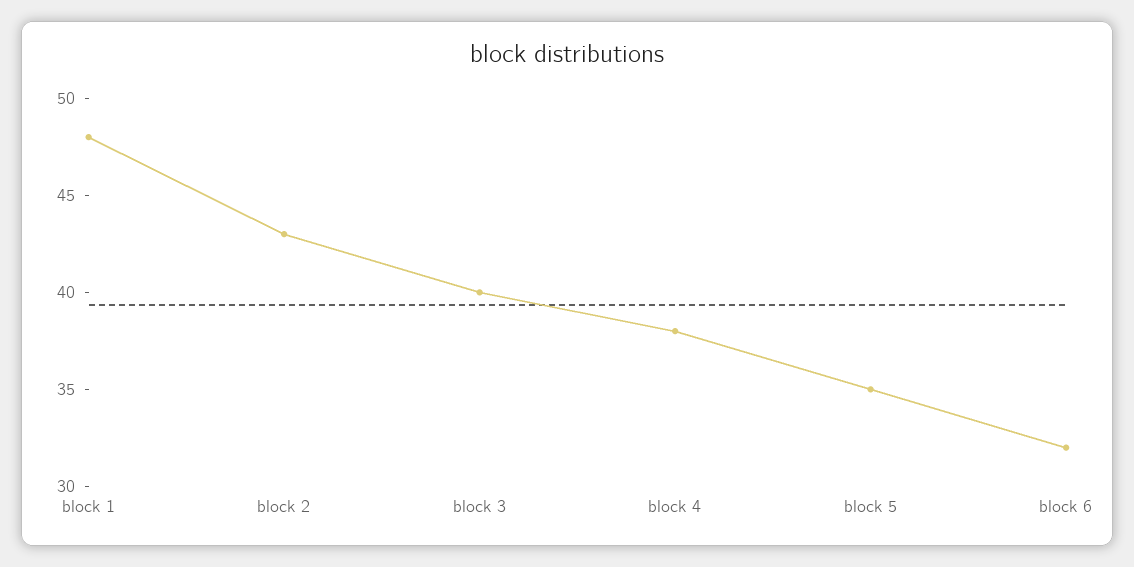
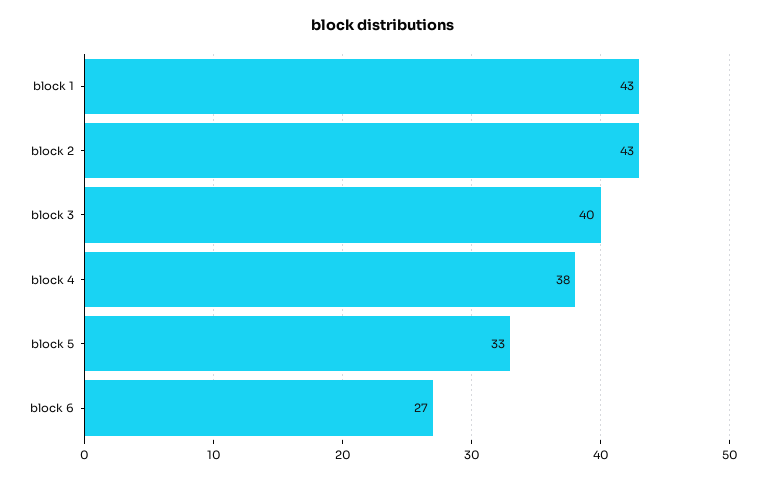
  {
-   "block 1": 48,
+   "block 1": 43,
    "block 2": 43,
    "block 3": 40,
    "block 4": 38,
-   "block 5": 35,
+   "block 5": 33,
-   "block 6": 32
+   "block 6": 27
  }

